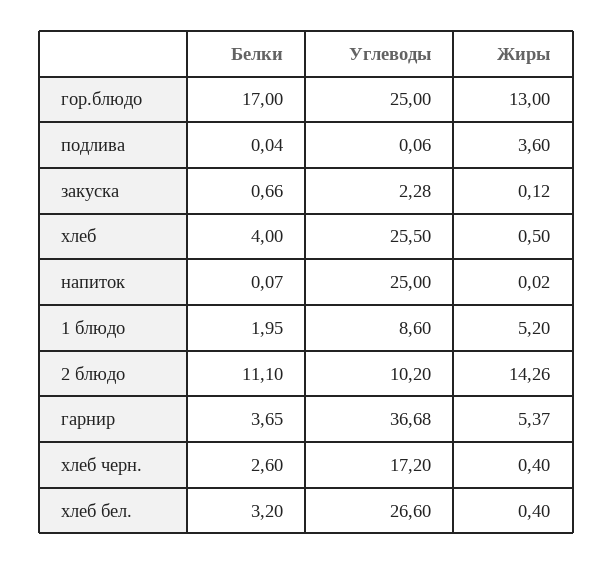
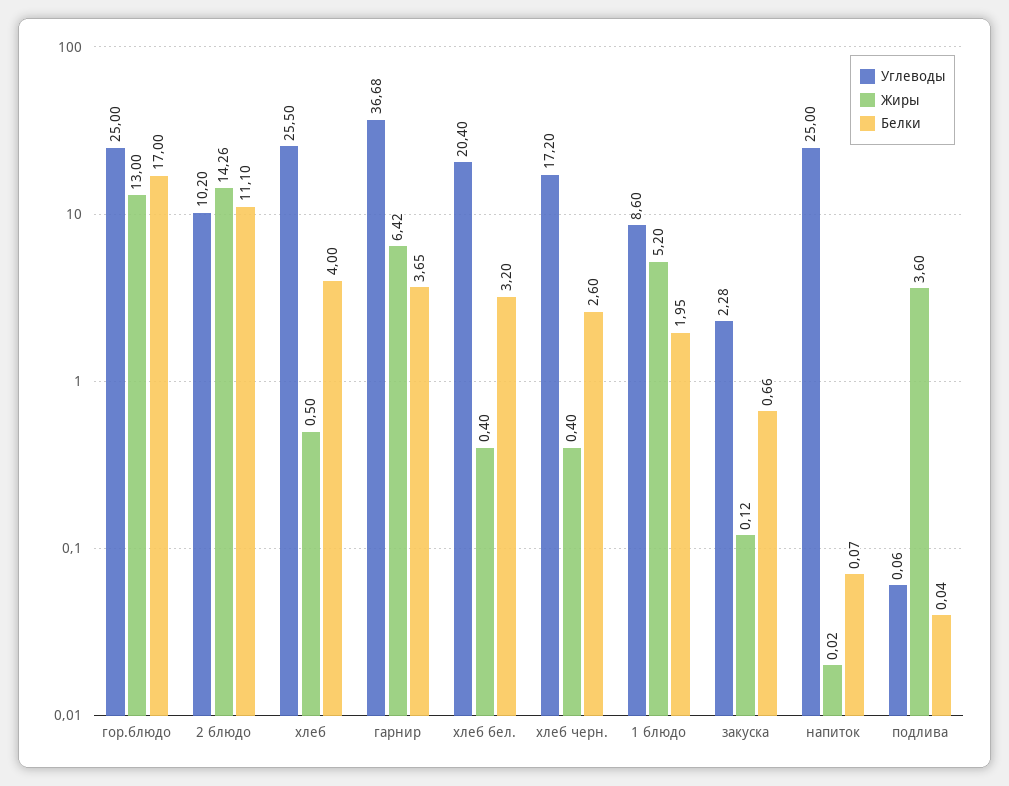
  {
    "Белки": {
      "гор.блюдо": 17,
      "подлива": 0.04,
      "закуска": 0.66,
      "хлеб": 4,
      "напиток": 0.07,
      "1 блюдо": 1.95,
      "2 блюдо": 11.1,
      "гарнир": 3.65,
      "хлеб черн.": 2.6,
      "хлеб бел.": 3.2
    },
    "Углеводы": {
      "гор.блюдо": 25,
      "подлива": 0.06,
      "закуска": 2.28,
      "хлеб": 25.5,
      "напиток": 25,
      "1 блюдо": 8.6,
      "2 блюдо": 10.2,
      "гарнир": 36.68,
      "хлеб черн.": 17.2,
-     "хлеб бел.": 26.6
+     "хлеб бел.": 20.4
    },
    "Жиры": {
      "гор.блюдо": 13,
      "подлива": 3.6,
      "закуска": 0.12,
      "хлеб": 0.5,
      "напиток": 0.02,
      "1 блюдо": 5.2,
      "2 блюдо": 14.26,
-     "гарнир": 5.37,
+     "гарнир": 6.42,
      "хлеб черн.": 0.4,
      "хлеб бел.": 0.4
    }
  }

